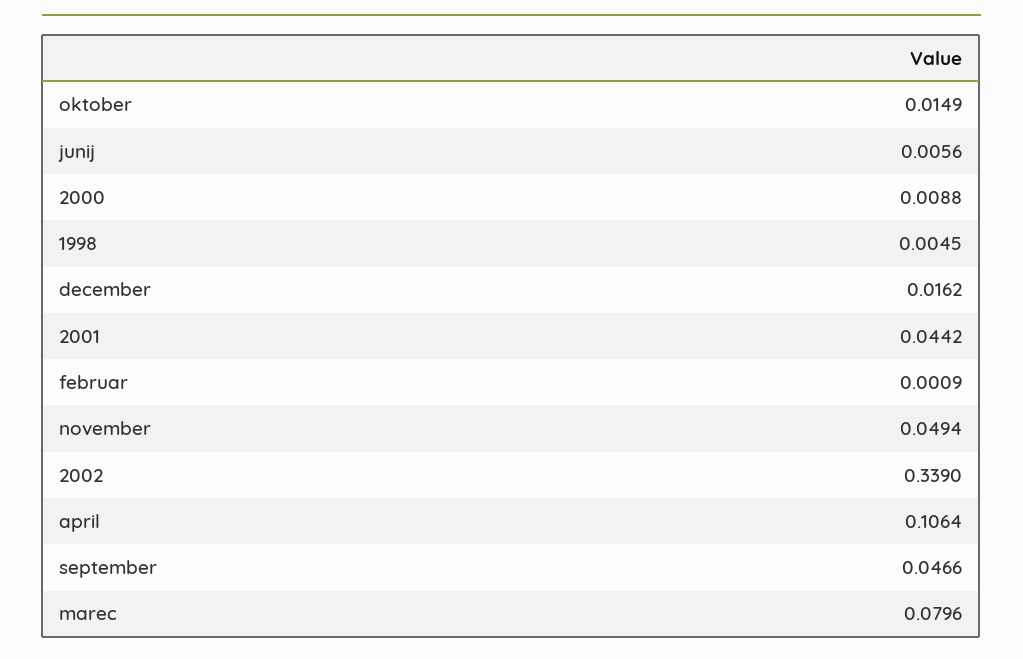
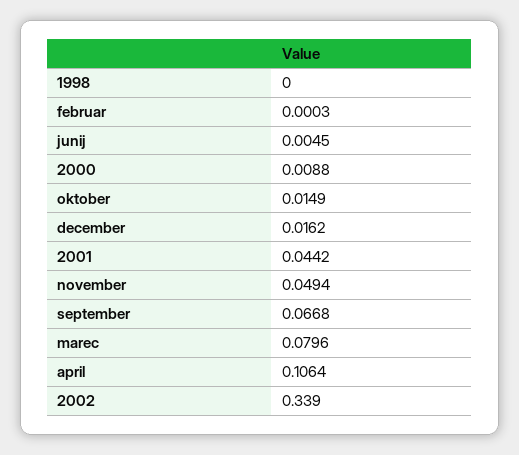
  {
    "oktober": 0.0149,
-   "junij": 0.0056,
+   "junij": 0.0045,
    "2000": 0.0088,
-   "1998": 0.0045,
+   "1998": 0,
    "december": 0.0162,
    "2001": 0.0442,
-   "februar": 0.0009,
+   "februar": 0.0003,
    "november": 0.0494,
    "2002": 0.339,
    "april": 0.1064,
-   "september": 0.0466,
+   "september": 0.0668,
    "marec": 0.0796
  }

